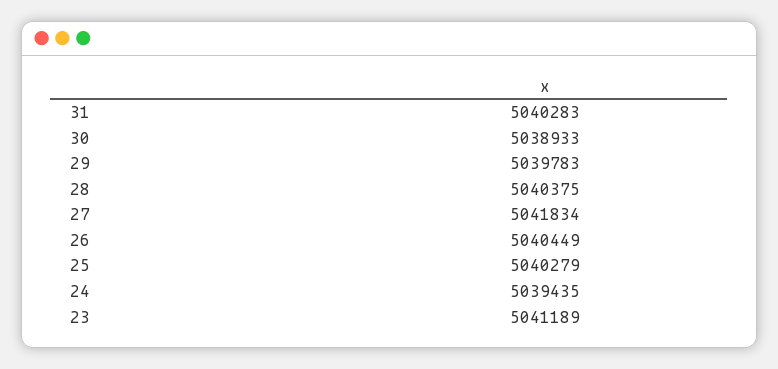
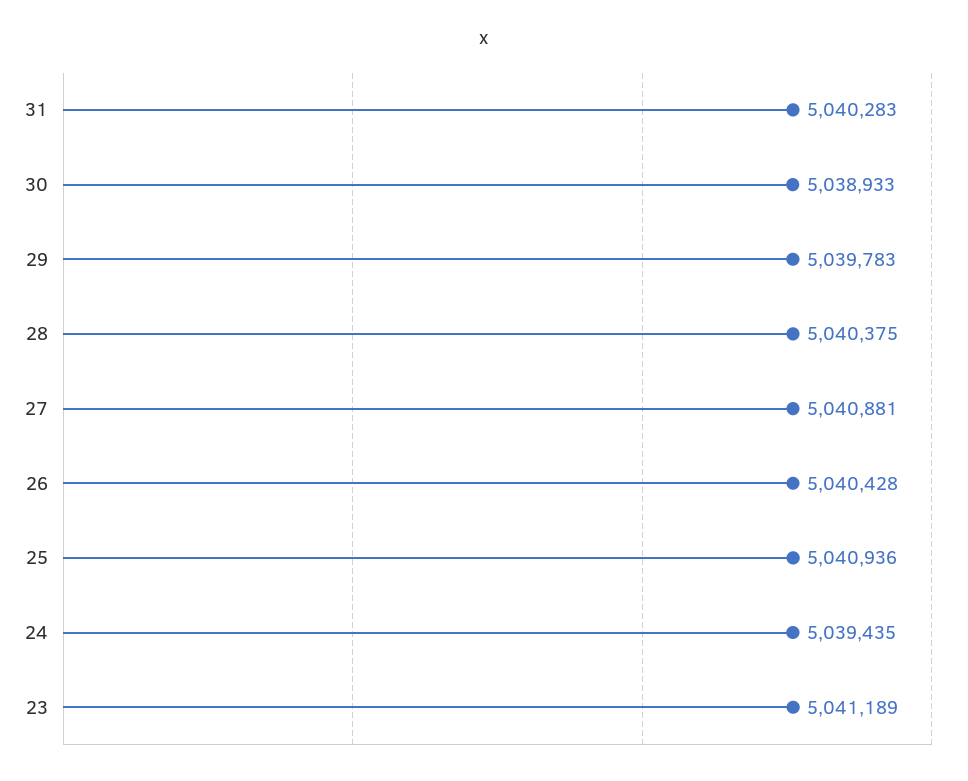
  {
    "31": 5040283,
    "30": 5038933,
    "29": 5039783,
    "28": 5040375,
-   "27": 5041834,
+   "27": 5040881,
-   "26": 5040449,
+   "26": 5040428,
-   "25": 5040279,
+   "25": 5040936,
    "24": 5039435,
    "23": 5041189
  }

